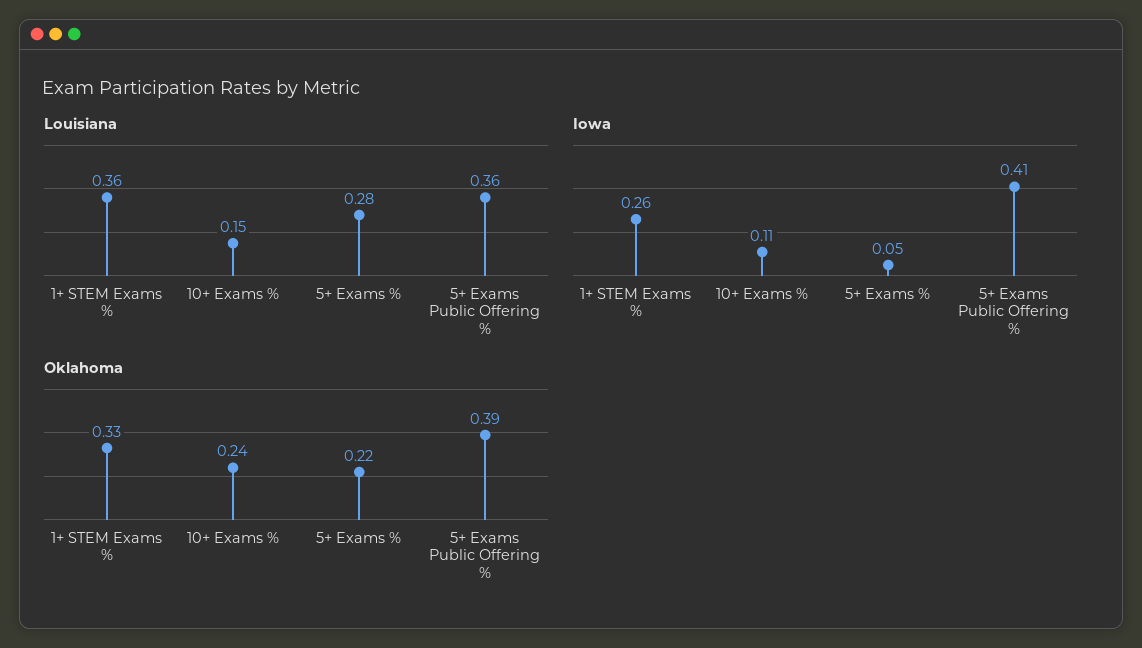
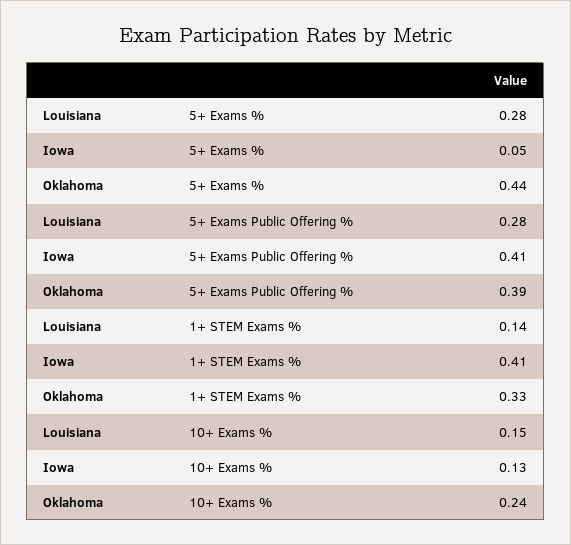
  {
    "Louisiana": {
-     "1+ STEM Exams %": 0.36,
+     "1+ STEM Exams %": 0.14,
      "10+ Exams %": 0.15,
      "5+ Exams %": 0.28,
-     "5+ Exams Public Offering %": 0.36
+     "5+ Exams Public Offering %": 0.28
    },
    "Iowa": {
-     "1+ STEM Exams %": 0.26,
+     "1+ STEM Exams %": 0.41,
-     "10+ Exams %": 0.11,
+     "10+ Exams %": 0.13,
      "5+ Exams %": 0.05,
      "5+ Exams Public Offering %": 0.41
    },
    "Oklahoma": {
      "1+ STEM Exams %": 0.33,
      "10+ Exams %": 0.24,
-     "5+ Exams %": 0.22,
+     "5+ Exams %": 0.44,
      "5+ Exams Public Offering %": 0.39
    }
  }

